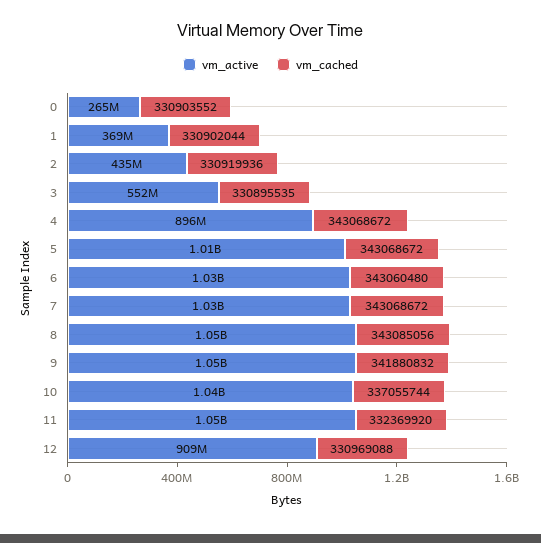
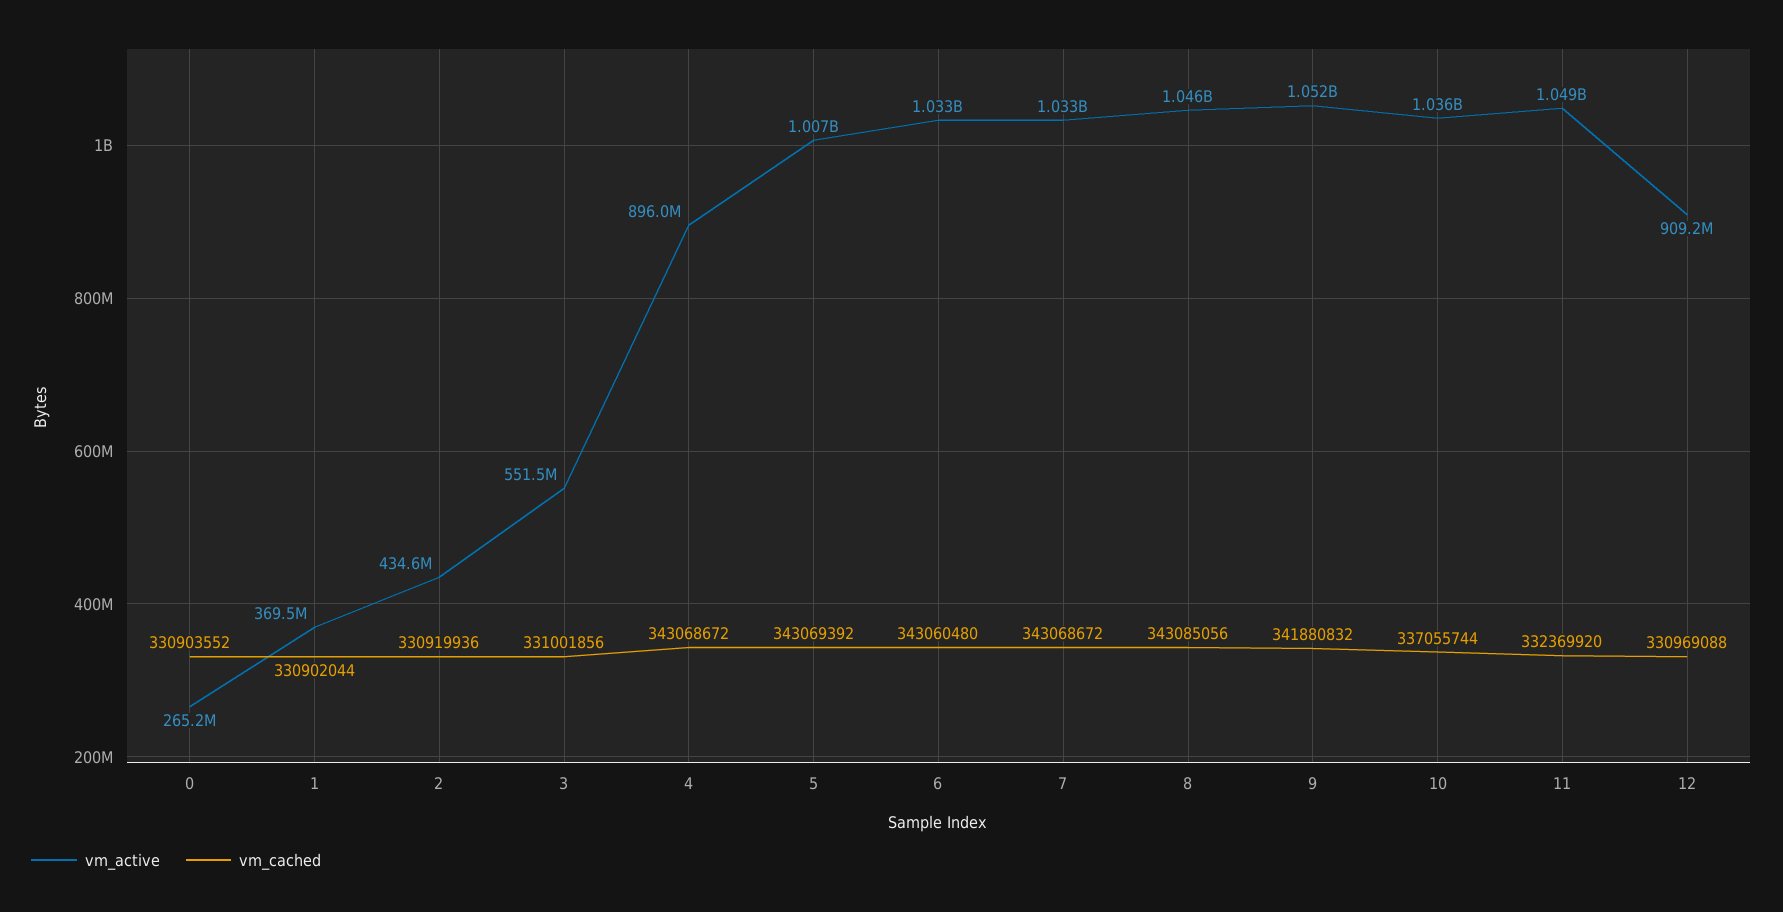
  {
    "vm_active": {
      "0": 265200000,
      "1": 369500000,
      "2": 434600000,
      "3": 551500000,
      "4": 896000000,
      "5": 1007000000,
      "6": 1033000000,
      "7": 1033000000,
      "8": 1046000000,
      "9": 1052000000,
      "10": 1036000000,
      "11": 1049000000,
      "12": 909200000
    },
    "vm_cached": {
      "0": 330903552,
      "1": 330902044,
      "2": 330919936,
-     "3": 330895535,
+     "3": 331001856,
      "4": 343068672,
-     "5": 343068672,
+     "5": 343069392,
      "6": 343060480,
      "7": 343068672,
      "8": 343085056,
      "9": 341880832,
      "10": 337055744,
      "11": 332369920,
      "12": 330969088
    }
  }

